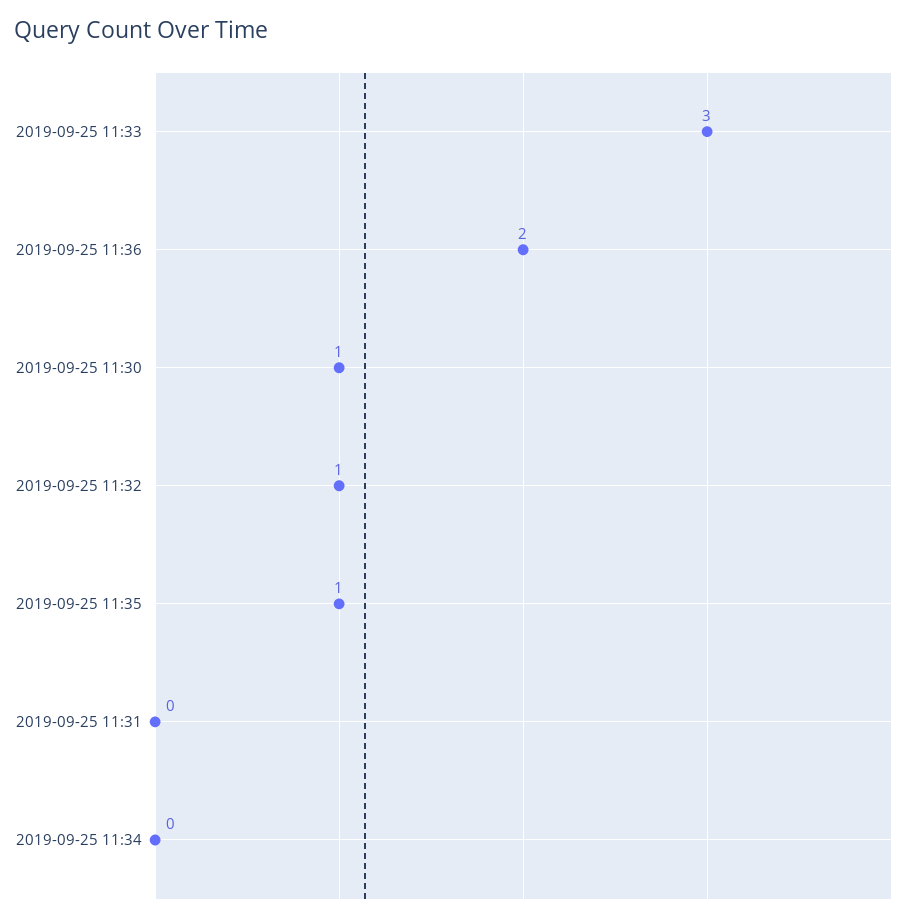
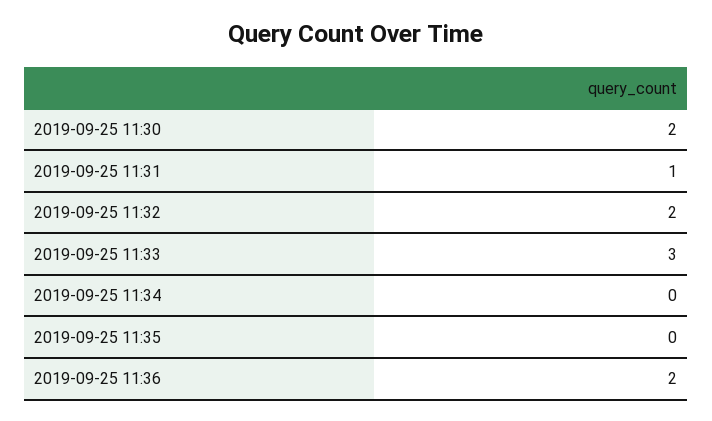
  {
    "2019-09-25 11:33": 3,
    "2019-09-25 11:36": 2,
-   "2019-09-25 11:30": 1,
+   "2019-09-25 11:30": 2,
-   "2019-09-25 11:32": 1,
+   "2019-09-25 11:32": 2,
-   "2019-09-25 11:35": 1,
+   "2019-09-25 11:35": 0,
-   "2019-09-25 11:31": 0,
+   "2019-09-25 11:31": 1,
    "2019-09-25 11:34": 0
  }

